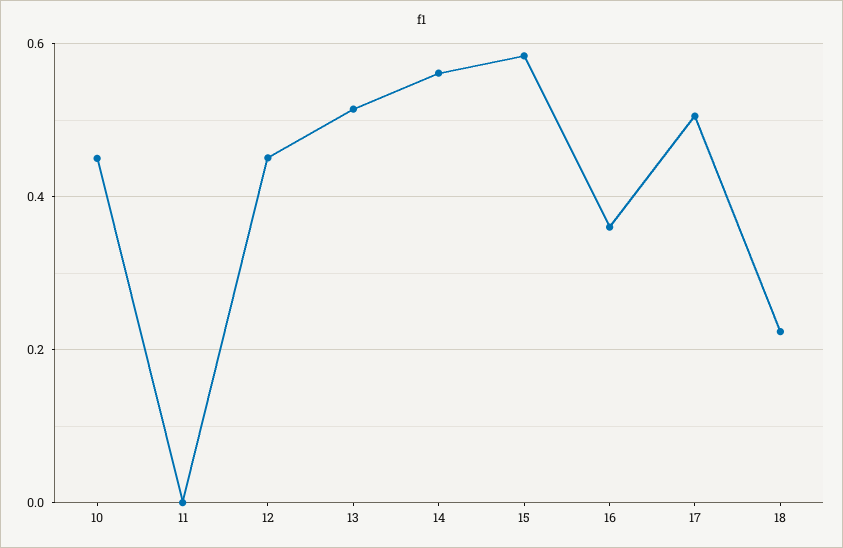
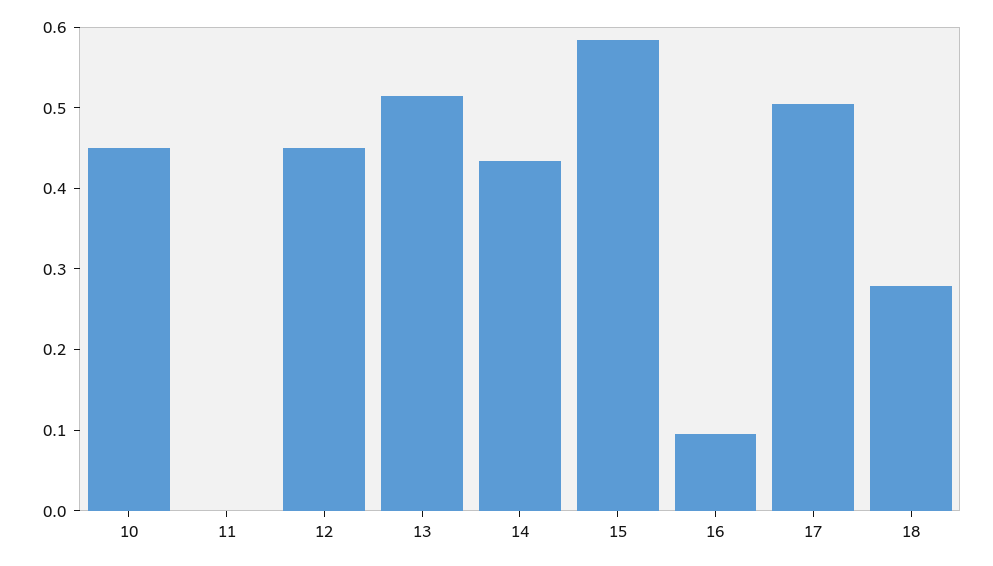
  {
    "10": 0.46,
    "11": 0,
    "12": 0.46,
    "13": 0.52,
-   "14": 0.56,
+   "14": 0.44,
    "15": 0.58,
-   "16": 0.36,
+   "16": 0.1,
    "17": 0.5,
-   "18": 0.22
+   "18": 0.28
  }

